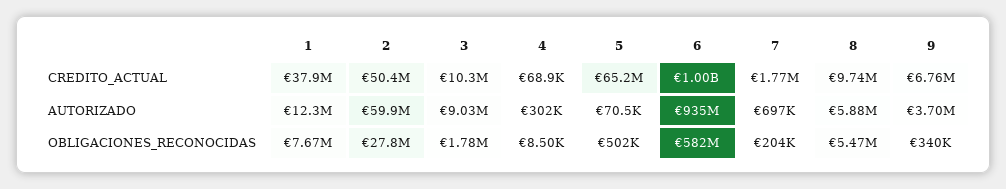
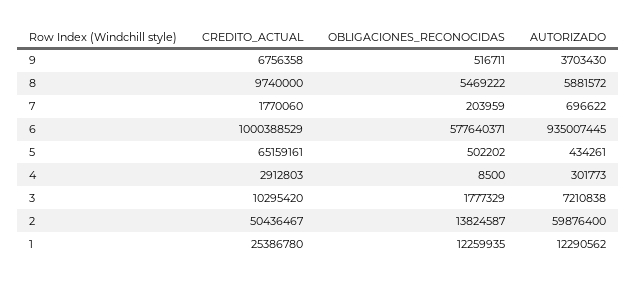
  {
    "1": {
-     "CREDITO_ACTUAL": 37900000,
+     "CREDITO_ACTUAL": 25386780,
      "AUTORIZADO": 12290562,
-     "OBLIGACIONES_RECONOCIDAS": 7670000
+     "OBLIGACIONES_RECONOCIDAS": 12259935
    },
    "2": {
      "CREDITO_ACTUAL": 50436467,
      "AUTORIZADO": 59876400,
-     "OBLIGACIONES_RECONOCIDAS": 27800000
+     "OBLIGACIONES_RECONOCIDAS": 13824587
    },
    "3": {
      "CREDITO_ACTUAL": 10295420,
-     "AUTORIZADO": 9030000,
+     "AUTORIZADO": 7210838,
      "OBLIGACIONES_RECONOCIDAS": 1777329
    },
    "4": {
-     "CREDITO_ACTUAL": 68900,
+     "CREDITO_ACTUAL": 2912803,
      "AUTORIZADO": 301773,
      "OBLIGACIONES_RECONOCIDAS": 8500
    },
    "5": {
      "CREDITO_ACTUAL": 65159161,
-     "AUTORIZADO": 70500,
+     "AUTORIZADO": 434261,
      "OBLIGACIONES_RECONOCIDAS": 502202
    },
    "6": {
      "CREDITO_ACTUAL": 1000388529,
      "AUTORIZADO": 935007445,
-     "OBLIGACIONES_RECONOCIDAS": 582000000
+     "OBLIGACIONES_RECONOCIDAS": 577640371
    },
    "7": {
      "CREDITO_ACTUAL": 1770060,
      "AUTORIZADO": 696622,
      "OBLIGACIONES_RECONOCIDAS": 203959
    },
    "8": {
      "CREDITO_ACTUAL": 9740000,
      "AUTORIZADO": 5881572,
      "OBLIGACIONES_RECONOCIDAS": 5469222
    },
    "9": {
      "CREDITO_ACTUAL": 6756358,
      "AUTORIZADO": 3703430,
-     "OBLIGACIONES_RECONOCIDAS": 340000
+     "OBLIGACIONES_RECONOCIDAS": 516711
    }
  }

